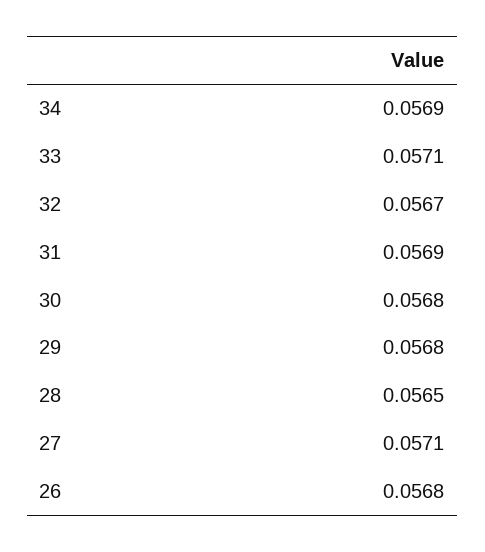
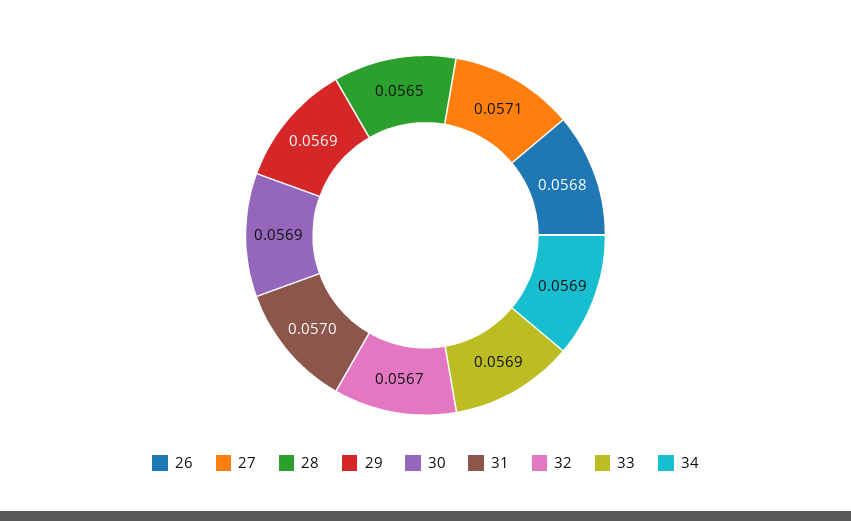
  {
    "34": 0.0569,
-   "33": 0.0571,
+   "33": 0.0569,
    "32": 0.0567,
-   "31": 0.0569,
+   "31": 0.057,
-   "30": 0.0568,
+   "30": 0.0569,
-   "29": 0.0568,
+   "29": 0.0569,
    "28": 0.0565,
    "27": 0.0571,
    "26": 0.0568
  }

